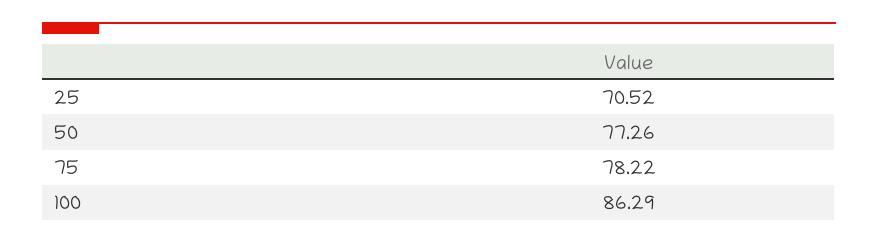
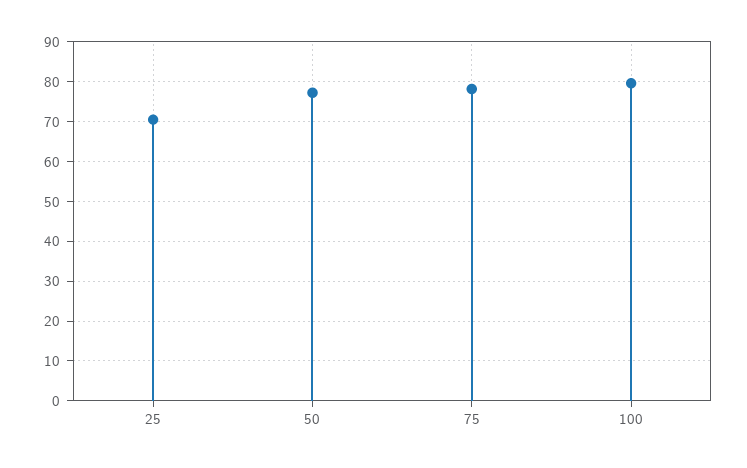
  {
    "25": 70.52,
    "50": 77.26,
    "75": 78.22,
-   "100": 86.29
+   "100": 80
  }

